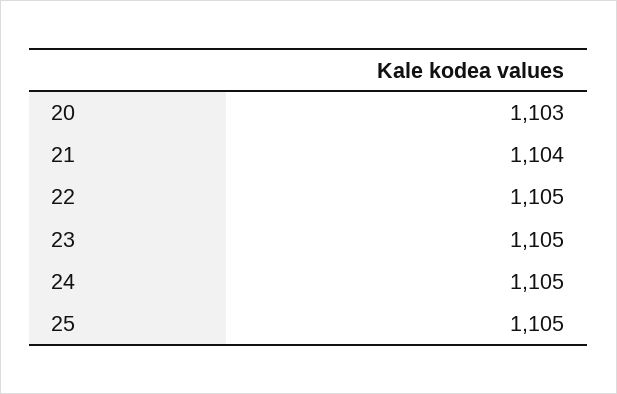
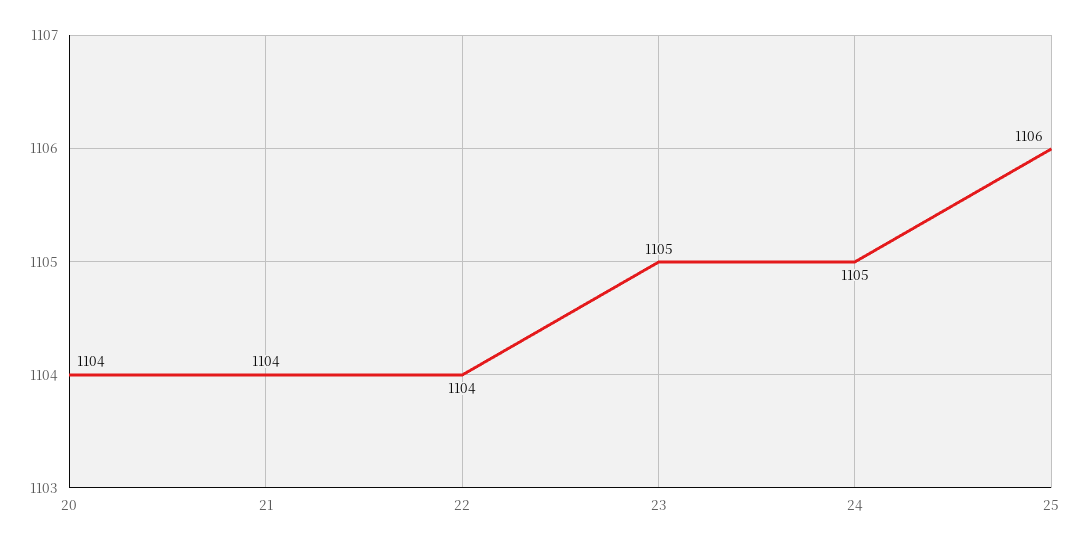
  {
-   "20": 1103,
+   "20": 1104,
    "21": 1104,
-   "22": 1105,
+   "22": 1104,
    "23": 1105,
    "24": 1105,
-   "25": 1105
+   "25": 1106
  }

